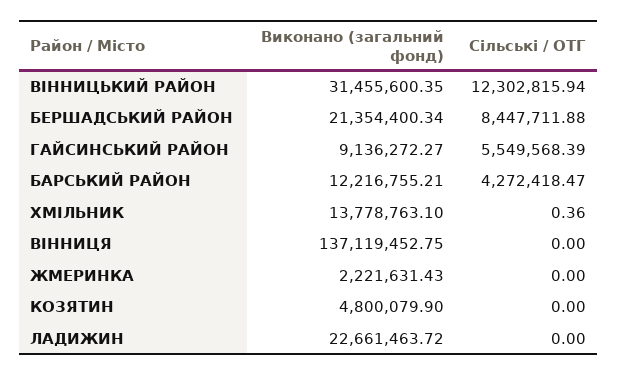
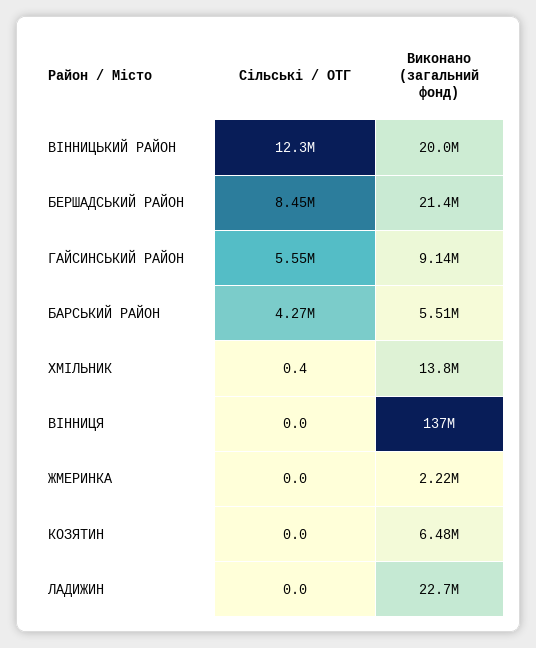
  {
    "Виконано (загальний фонд)": {
-     "ВIННИЦЬКИЙ РАЙОН": 31455600.35,
+     "ВIННИЦЬКИЙ РАЙОН": 20000000,
      "БЕРШАДСЬКИЙ РАЙОН": 21354400.34,
      "ГАЙСИНСЬКИЙ РАЙОН": 9136272.27,
-     "БАРСЬКИЙ РАЙОН": 12216755.21,
+     "БАРСЬКИЙ РАЙОН": 5510000,
      "ХМIЛЬНИК": 13778763.1,
      "ВIННИЦЯ": 137119452.75,
      "ЖМЕРИНКА": 2221631.43,
-     "КОЗЯТИН": 4800079.9,
+     "КОЗЯТИН": 6480000,
      "ЛАДИЖИН": 22661463.72
    },
    "Сільські / ОТГ": {
      "ВIННИЦЬКИЙ РАЙОН": 12302815.94,
      "БЕРШАДСЬКИЙ РАЙОН": 8447711.88,
      "ГАЙСИНСЬКИЙ РАЙОН": 5549568.39,
      "БАРСЬКИЙ РАЙОН": 4272418.47,
      "ХМIЛЬНИК": 0.36,
      "ВIННИЦЯ": 0,
      "ЖМЕРИНКА": 0,
      "КОЗЯТИН": 0,
      "ЛАДИЖИН": 0
    }
  }

